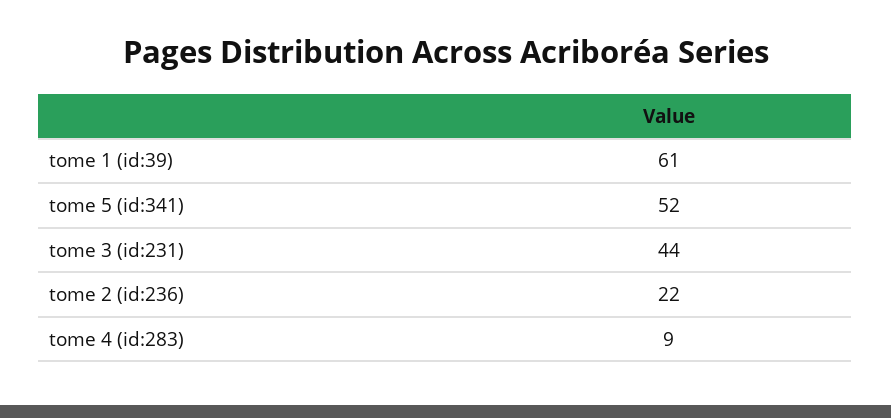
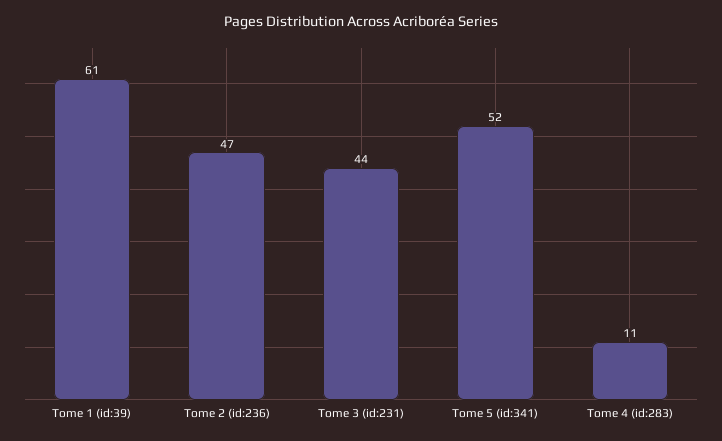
  {
    "tome 1 (id:39)": 61,
    "tome 5 (id:341)": 52,
    "tome 3 (id:231)": 44,
-   "tome 2 (id:236)": 22,
+   "tome 2 (id:236)": 47,
-   "tome 4 (id:283)": 9
+   "tome 4 (id:283)": 11
  }

